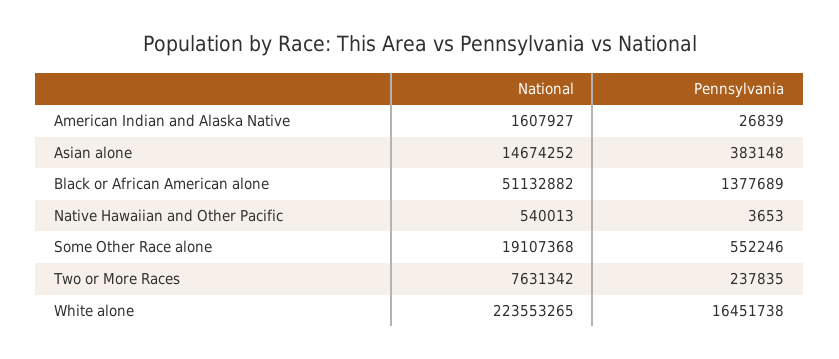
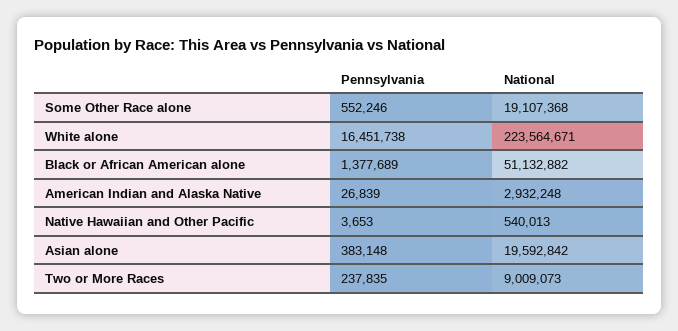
  {
    "National": {
-     "American Indian and Alaska Native": 1607927,
+     "American Indian and Alaska Native": 2932248,
-     "Asian alone": 14674252,
+     "Asian alone": 19592842,
      "Black or African American alone": 51132882,
      "Native Hawaiian and Other Pacific": 540013,
      "Some Other Race alone": 19107368,
-     "Two or More Races": 7631342,
+     "Two or More Races": 9009073,
-     "White alone": 223553265
+     "White alone": 223564671
    },
    "Pennsylvania": {
      "American Indian and Alaska Native": 26839,
      "Asian alone": 383148,
      "Black or African American alone": 1377689,
      "Native Hawaiian and Other Pacific": 3653,
      "Some Other Race alone": 552246,
      "Two or More Races": 237835,
      "White alone": 16451738
    }
  }

